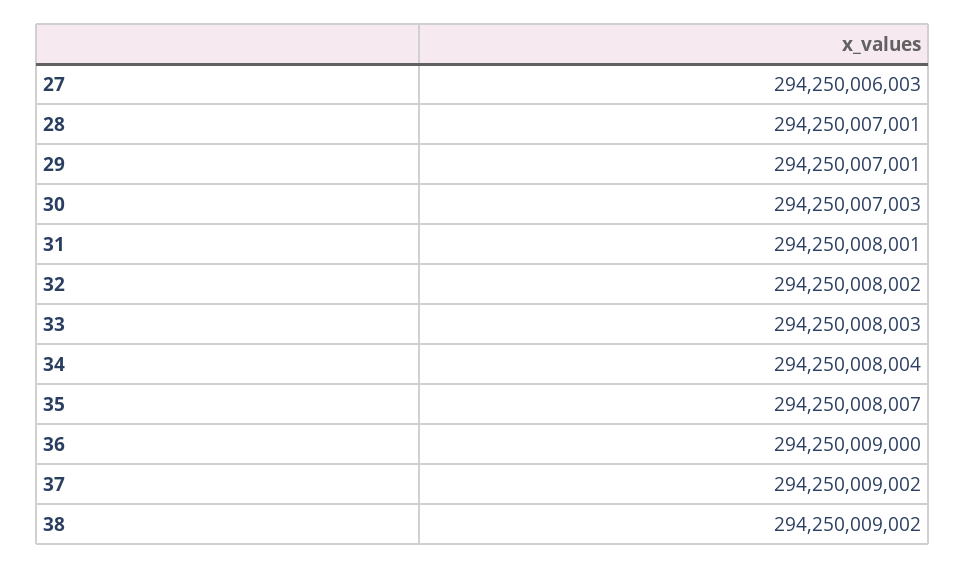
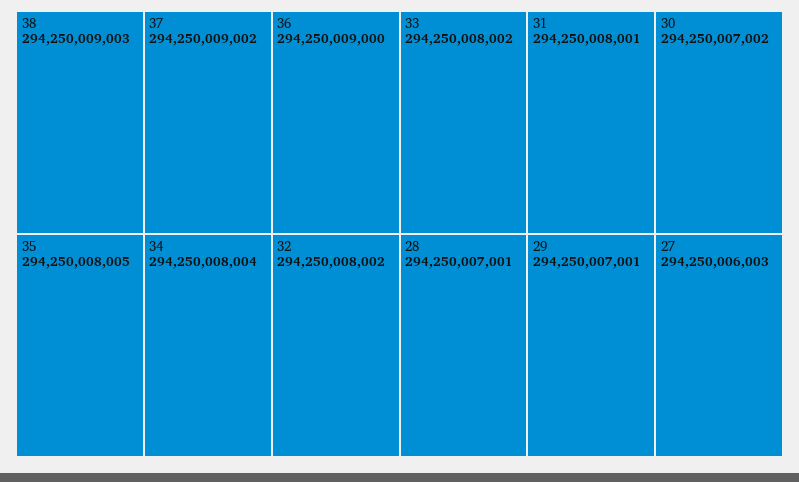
  {
    "27": 294250006003,
    "28": 294250007001,
    "29": 294250007001,
-   "30": 294250007003,
+   "30": 294250007002,
    "31": 294250008001,
    "32": 294250008002,
-   "33": 294250008003,
+   "33": 294250008002,
    "34": 294250008004,
-   "35": 294250008007,
+   "35": 294250008005,
    "36": 294250009000,
    "37": 294250009002,
-   "38": 294250009002
+   "38": 294250009003
  }

